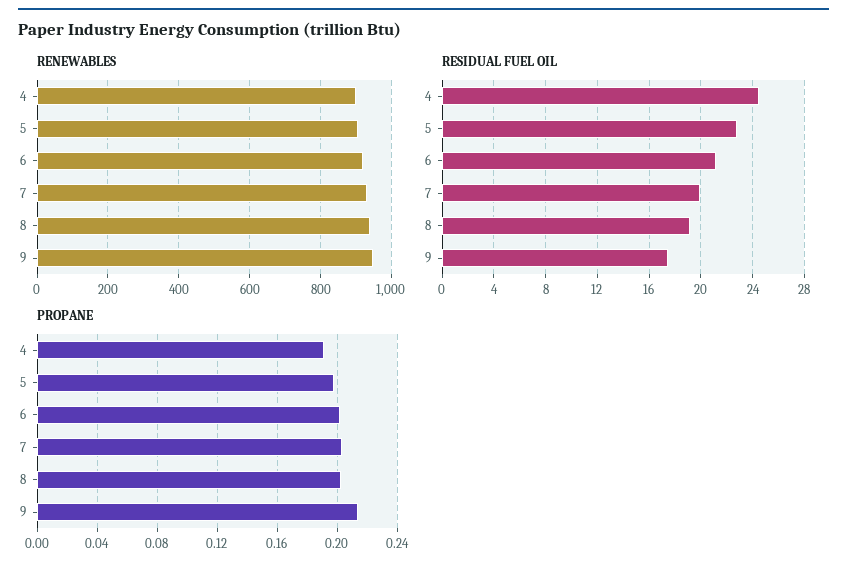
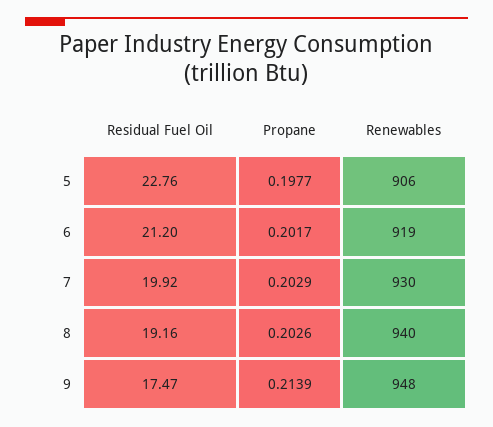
  {
    "RENEWABLES": {
-     "4": 900,
      "5": 906,
      "6": 919,
      "7": 930,
      "8": 940,
      "9": 948
    },
    "RESIDUAL FUEL OIL": {
-     "4": 24.5,
      "5": 22.76,
      "6": 21.2,
      "7": 19.92,
      "8": 19.16,
      "9": 17.47
    },
    "PROPANE": {
-     "4": 0.19,
      "5": 0.1977,
      "6": 0.2017,
      "7": 0.2029,
      "8": 0.2026,
      "9": 0.2139
    }
  }

